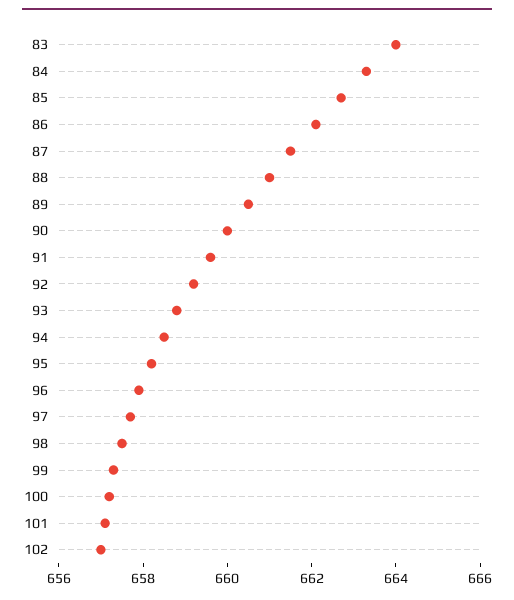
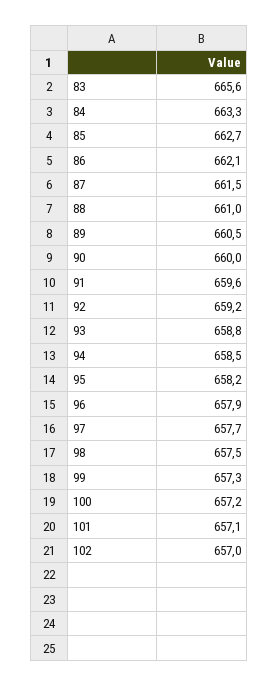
  {
-   "83": 664,
+   "83": 665.6,
    "84": 663.3,
    "85": 662.7,
    "86": 662.1,
    "87": 661.5,
    "88": 661,
    "89": 660.5,
    "90": 660,
    "91": 659.6,
    "92": 659.2,
    "93": 658.8,
    "94": 658.5,
    "95": 658.2,
    "96": 657.9,
    "97": 657.7,
    "98": 657.5,
    "99": 657.3,
    "100": 657.2,
    "101": 657.1,
    "102": 657
  }

